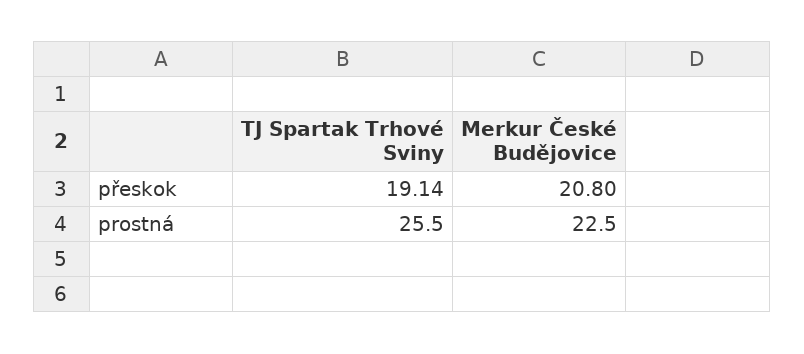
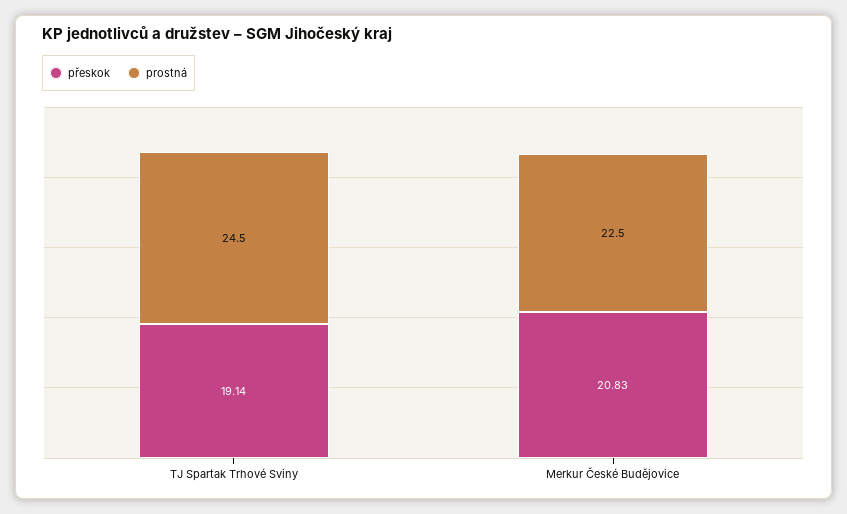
  {
    "přeskok": {
      "TJ Spartak Trhové Sviny": 19.14,
-     "Merkur České Budějovice": 20.8
+     "Merkur České Budějovice": 20.83
    },
    "prostná": {
-     "TJ Spartak Trhové Sviny": 25.5,
+     "TJ Spartak Trhové Sviny": 24.5,
      "Merkur České Budějovice": 22.5
    }
  }

